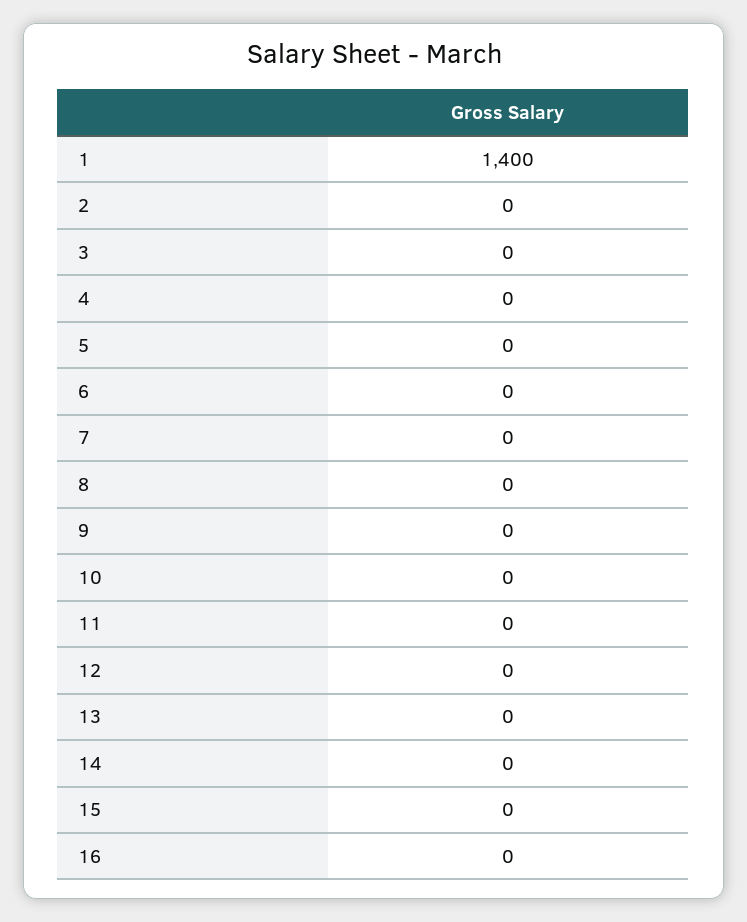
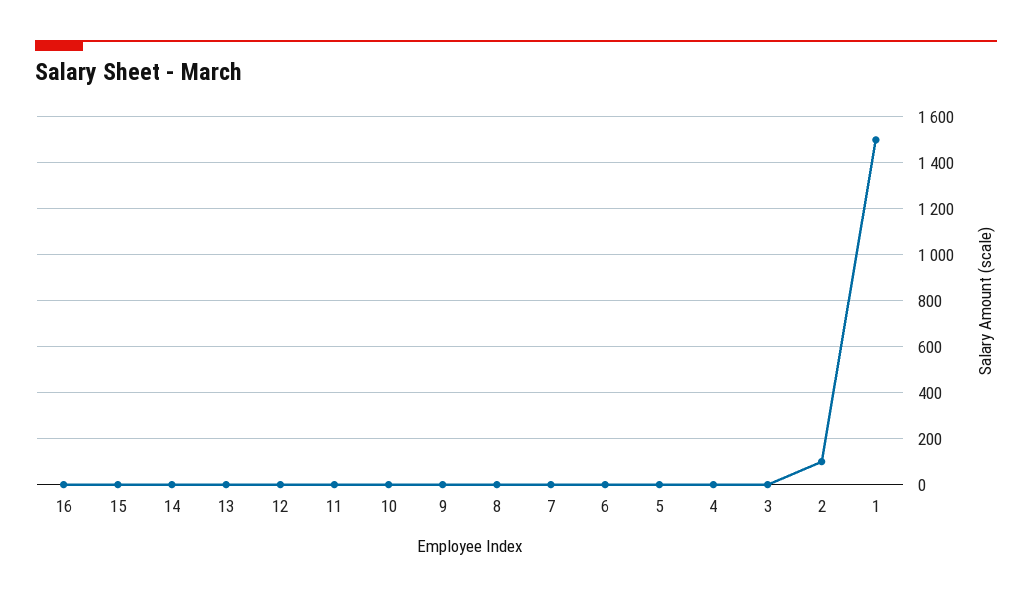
  {
-   "1": 1400,
+   "1": 1500,
-   "2": 0,
+   "2": 100,
    "3": 0,
    "4": 0,
    "5": 0,
    "6": 0,
    "7": 0,
    "8": 0,
    "9": 0,
    "10": 0,
    "11": 0,
    "12": 0,
    "13": 0,
    "14": 0,
    "15": 0,
    "16": 0
  }

